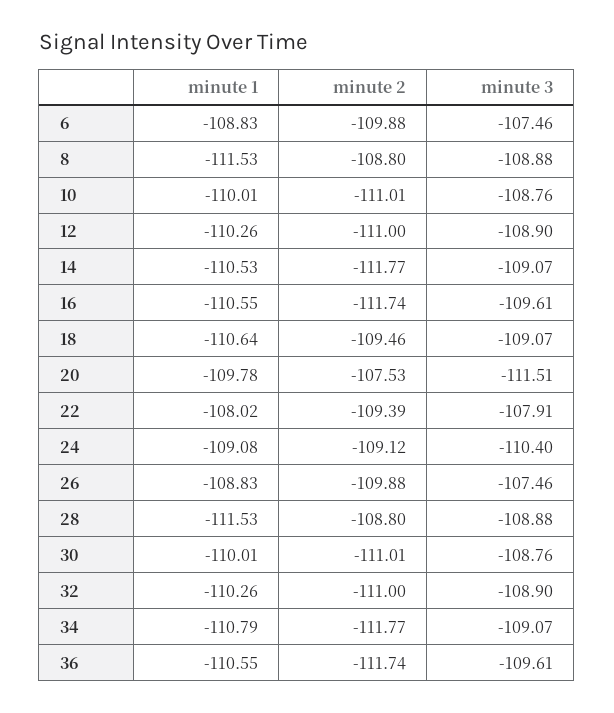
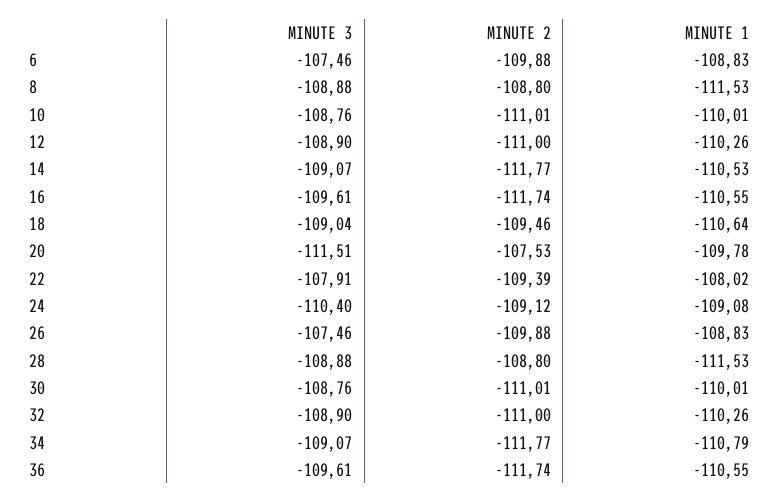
  {
    "minute 1": {
      "6": -108.83,
      "8": -111.53,
      "10": -110.01,
      "12": -110.26,
      "14": -110.53,
      "16": -110.55,
      "18": -110.64,
      "20": -109.78,
      "22": -108.02,
      "24": -109.08,
      "26": -108.83,
      "28": -111.53,
      "30": -110.01,
      "32": -110.26,
      "34": -110.79,
      "36": -110.55
    },
    "minute 2": {
      "6": -109.88,
      "8": -108.8,
      "10": -111.01,
      "12": -111,
      "14": -111.77,
      "16": -111.74,
      "18": -109.46,
      "20": -107.53,
      "22": -109.39,
      "24": -109.12,
      "26": -109.88,
      "28": -108.8,
      "30": -111.01,
      "32": -111,
      "34": -111.77,
      "36": -111.74
    },
    "minute 3": {
      "6": -107.46,
      "8": -108.88,
      "10": -108.76,
      "12": -108.9,
      "14": -109.07,
      "16": -109.61,
-     "18": -109.07,
+     "18": -109.04,
      "20": -111.51,
      "22": -107.91,
      "24": -110.4,
      "26": -107.46,
      "28": -108.88,
      "30": -108.76,
      "32": -108.9,
      "34": -109.07,
      "36": -109.61
    }
  }

